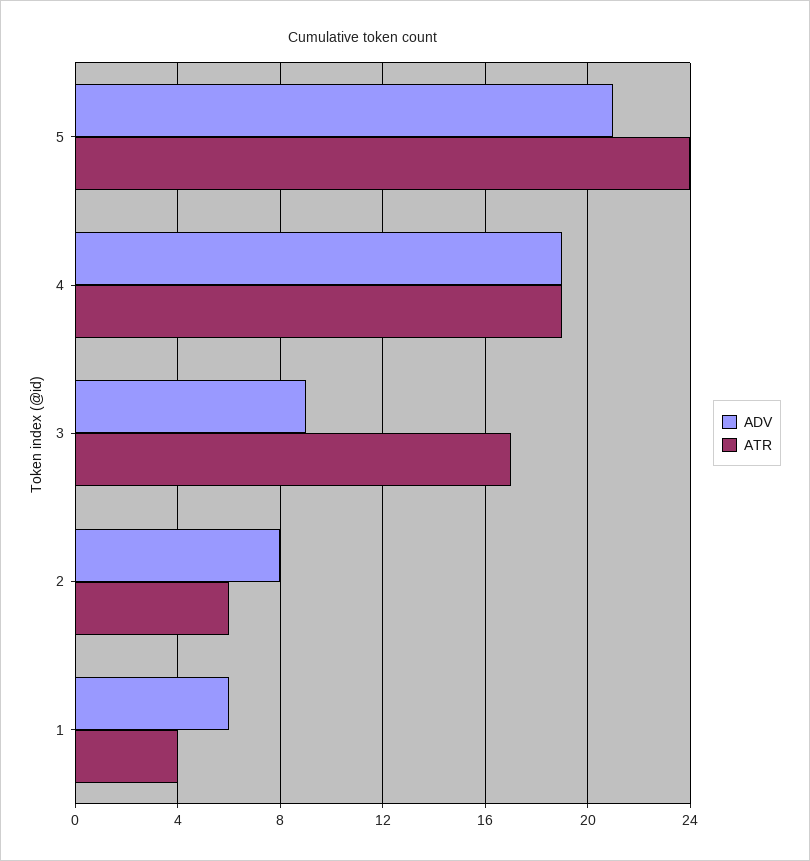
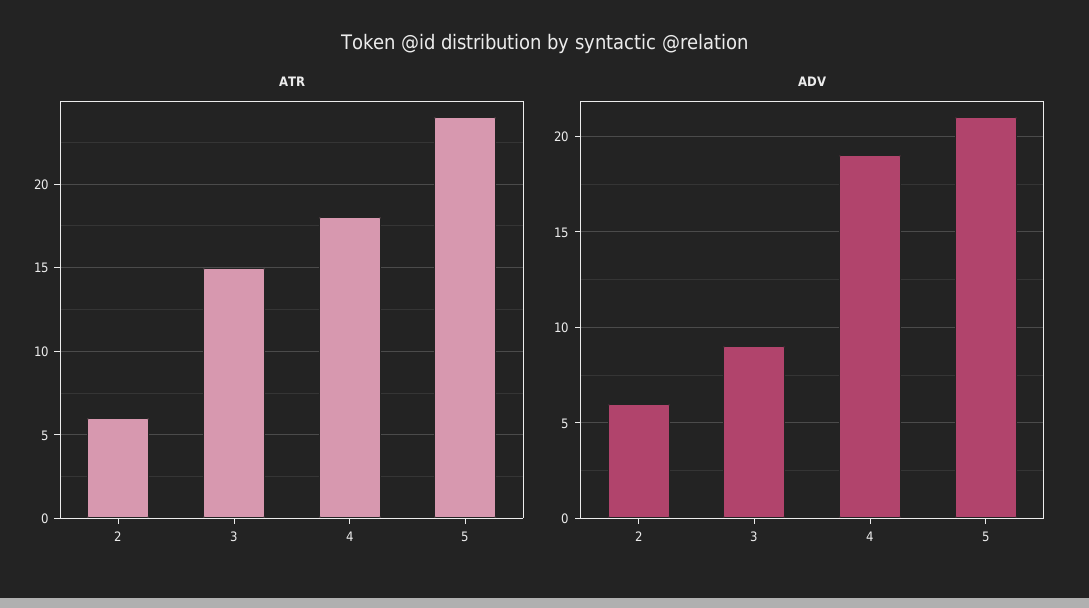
  {
    "ADV": {
      "5": 21,
      "4": 19,
      "3": 9,
-     "2": 8,
+     "2": 6
-     "1": 6
    },
    "ATR": {
      "5": 24,
-     "4": 19,
+     "4": 18,
-     "3": 17,
+     "3": 15,
-     "2": 6,
+     "2": 6
-     "1": 4
    }
  }

